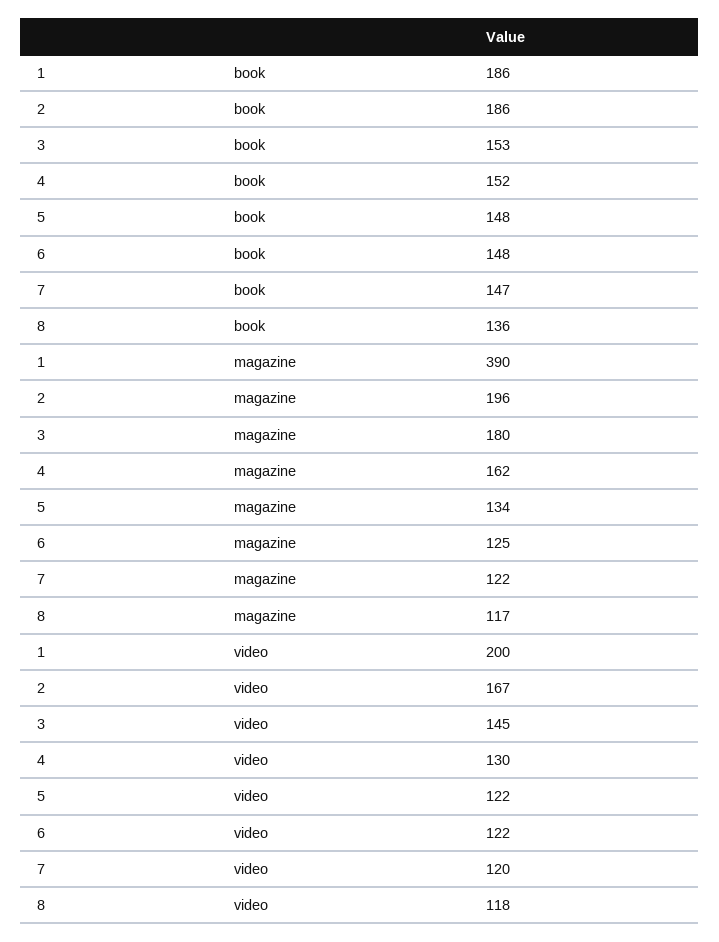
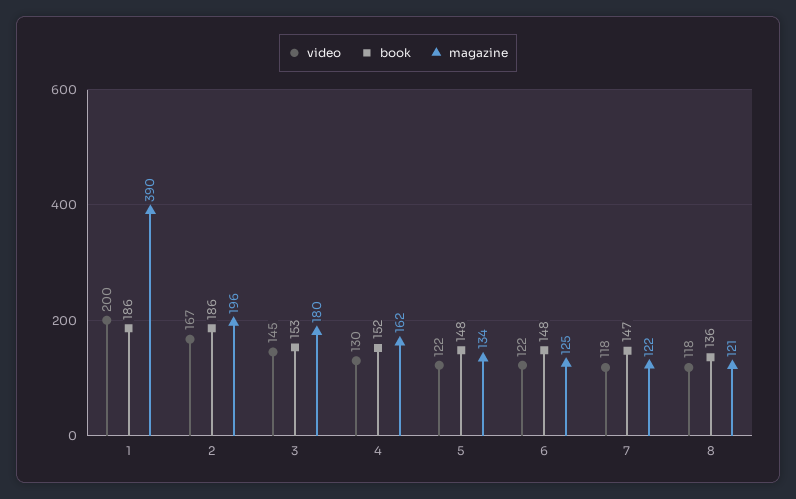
  {
    "book": {
      "1": 186,
      "2": 186,
      "3": 153,
      "4": 152,
      "5": 148,
      "6": 148,
      "7": 147,
      "8": 136
    },
    "magazine": {
      "1": 390,
      "2": 196,
      "3": 180,
      "4": 162,
      "5": 134,
      "6": 125,
      "7": 122,
-     "8": 117
+     "8": 121
    },
    "video": {
      "1": 200,
      "2": 167,
      "3": 145,
      "4": 130,
      "5": 122,
      "6": 122,
-     "7": 120,
+     "7": 118,
      "8": 118
    }
  }

